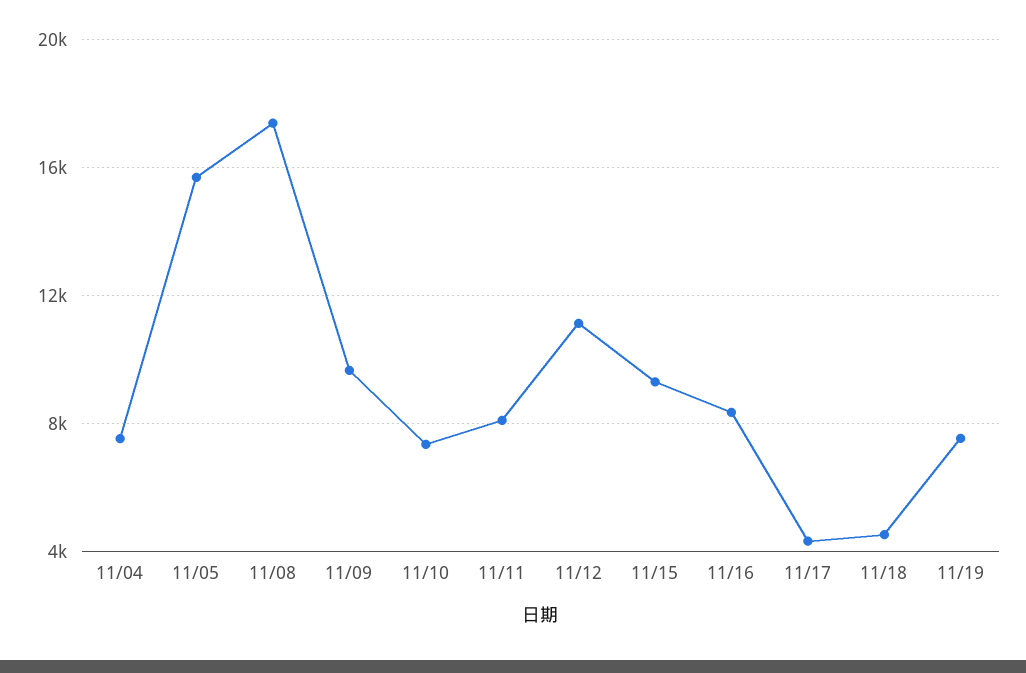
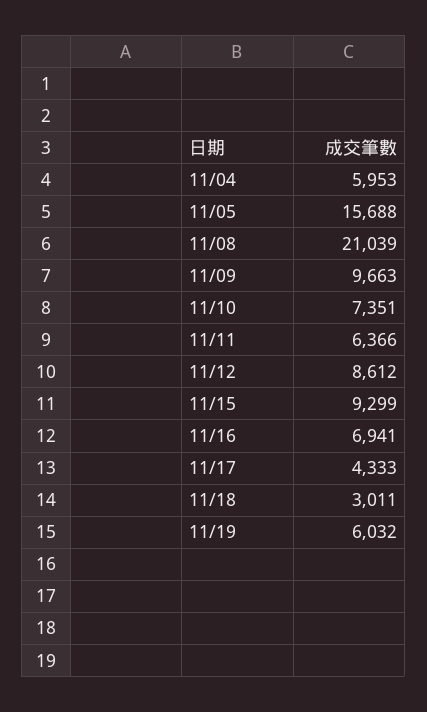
  {
-   "11/04": 7500,
+   "11/04": 5953,
    "11/05": 15688,
-   "11/08": 17500,
+   "11/08": 21039,
    "11/09": 9663,
    "11/10": 7351,
-   "11/11": 8000,
+   "11/11": 6366,
-   "11/12": 11000,
+   "11/12": 8612,
    "11/15": 9299,
-   "11/16": 8500,
+   "11/16": 6941,
    "11/17": 4333,
-   "11/18": 4500,
+   "11/18": 3011,
-   "11/19": 7500
+   "11/19": 6032
  }

